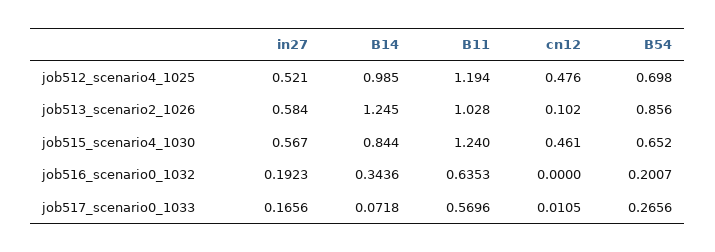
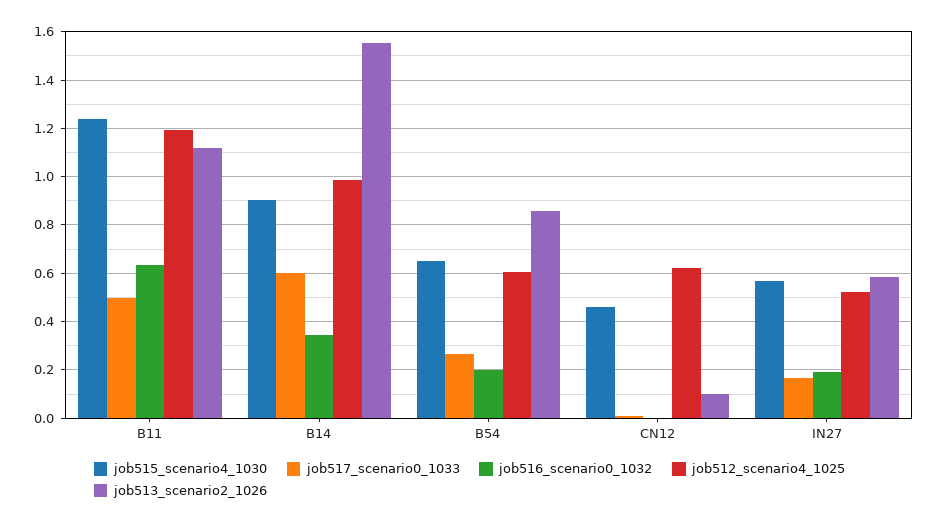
  {
    "job512_scenario4_1025": {
      "in27": 0.521,
      "B14": 0.985,
      "B11": 1.194,
-     "cn12": 0.476,
+     "cn12": 0.625,
-     "B54": 0.698
+     "B54": 0.6
    },
    "job513_scenario2_1026": {
      "in27": 0.584,
-     "B14": 1.245,
+     "B14": 1.55,
-     "B11": 1.028,
+     "B11": 1.125,
      "cn12": 0.102,
      "B54": 0.856
    },
    "job515_scenario4_1030": {
      "in27": 0.567,
-     "B14": 0.844,
+     "B14": 0.9,
      "B11": 1.24,
      "cn12": 0.461,
      "B54": 0.652
    },
    "job516_scenario0_1032": {
      "in27": 0.1923,
      "B14": 0.3436,
      "B11": 0.6353,
      "cn12": 0,
      "B54": 0.2007
    },
    "job517_scenario0_1033": {
      "in27": 0.1656,
-     "B14": 0.0718,
+     "B14": 0.6,
-     "B11": 0.5696,
+     "B11": 0.5,
      "cn12": 0.0105,
      "B54": 0.2656
    }
  }

